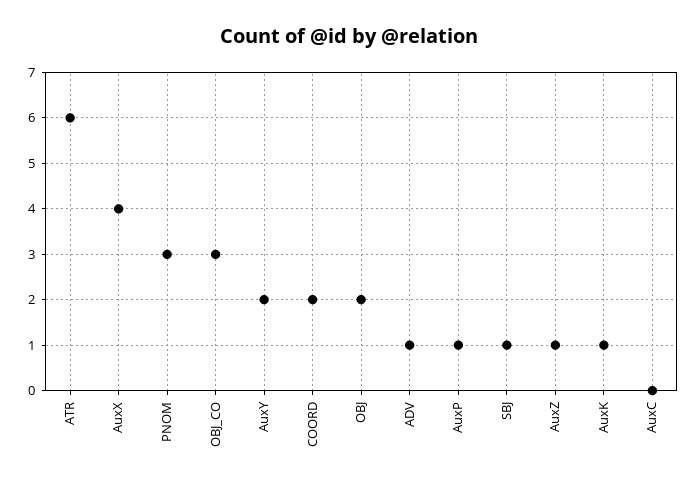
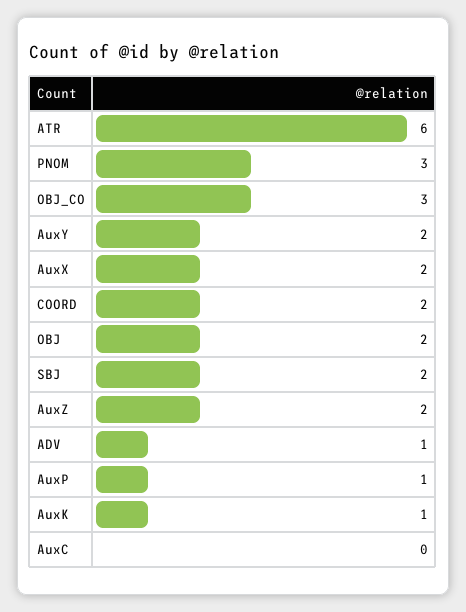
  {
    "ATR": 6,
-   "AuxX": 4,
+   "AuxX": 2,
    "PNOM": 3,
    "OBJ_CO": 3,
    "AuxY": 2,
    "COORD": 2,
    "OBJ": 2,
    "ADV": 1,
    "AuxP": 1,
-   "SBJ": 1,
+   "SBJ": 2,
-   "AuxZ": 1,
+   "AuxZ": 2,
    "AuxK": 1,
    "AuxC": 0
  }

